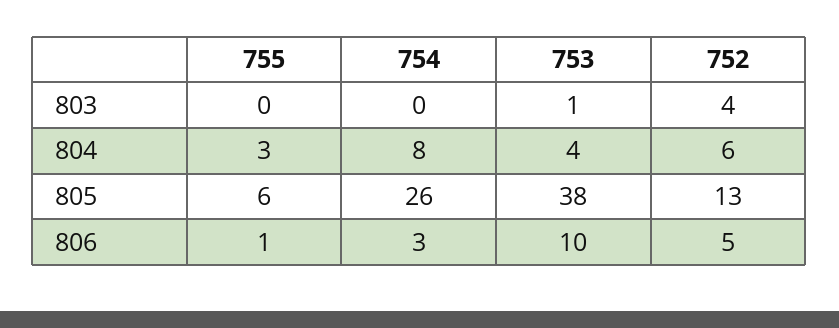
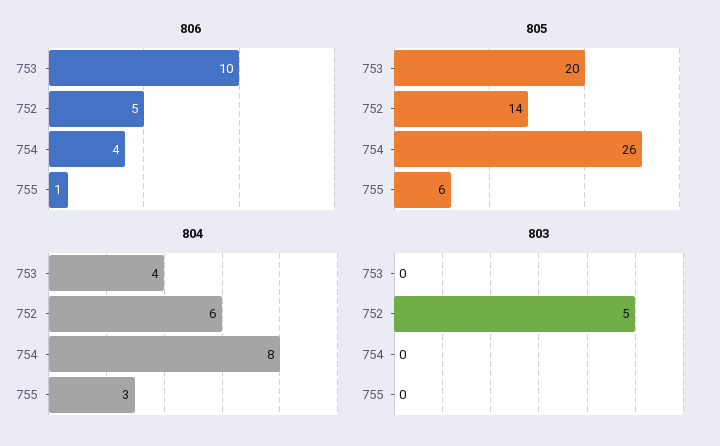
  {
    "803": {
      "755": 0,
      "754": 0,
-     "753": 1,
+     "753": 0,
-     "752": 4
+     "752": 5
    },
    "804": {
      "755": 3,
      "754": 8,
      "753": 4,
      "752": 6
    },
    "805": {
      "755": 6,
      "754": 26,
-     "753": 38,
+     "753": 20,
-     "752": 13
+     "752": 14
    },
    "806": {
      "755": 1,
-     "754": 3,
+     "754": 4,
      "753": 10,
      "752": 5
    }
  }

